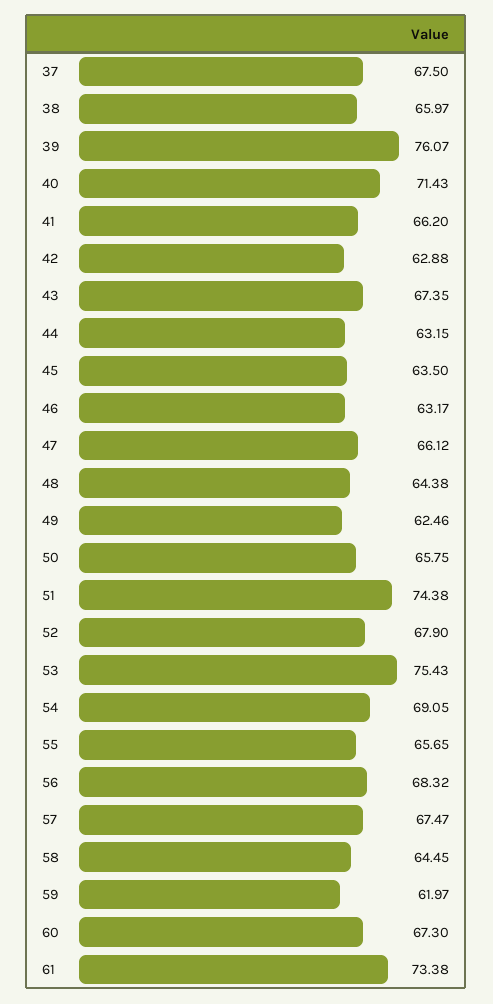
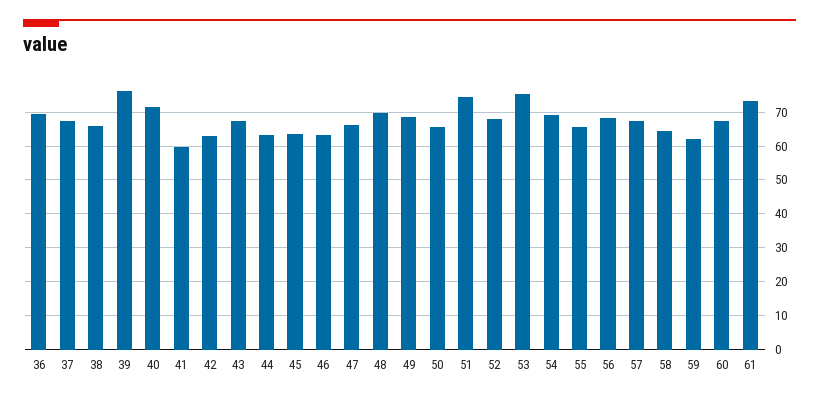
  {
    "37": 67.5,
    "38": 65.97,
    "39": 76.07,
    "40": 71.43,
-   "41": 66.2,
+   "41": 60,
    "42": 62.88,
    "43": 67.35,
    "44": 63.15,
    "45": 63.5,
    "46": 63.17,
    "47": 66.12,
-   "48": 64.38,
+   "48": 70,
-   "49": 62.46,
+   "49": 68,
    "50": 65.75,
    "51": 74.38,
    "52": 67.9,
    "53": 75.43,
    "54": 69.05,
    "55": 65.65,
    "56": 68.32,
    "57": 67.47,
    "58": 64.45,
    "59": 61.97,
    "60": 67.3,
-   "61": 73.38
+   "61": 73.38,
+   "36": 70
  }

